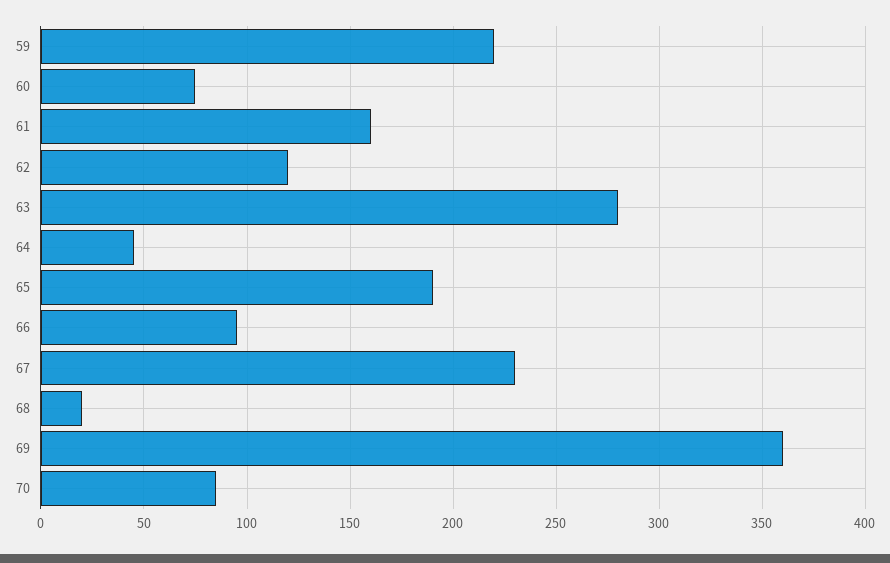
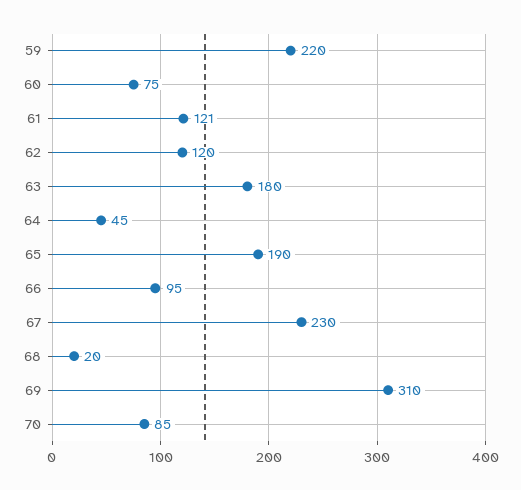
  {
    "59": 220,
    "60": 75,
-   "61": 160,
+   "61": 121,
    "62": 120,
-   "63": 280,
+   "63": 180,
    "64": 45,
    "65": 190,
    "66": 95,
    "67": 230,
    "68": 20,
-   "69": 360,
+   "69": 310,
    "70": 85
  }

